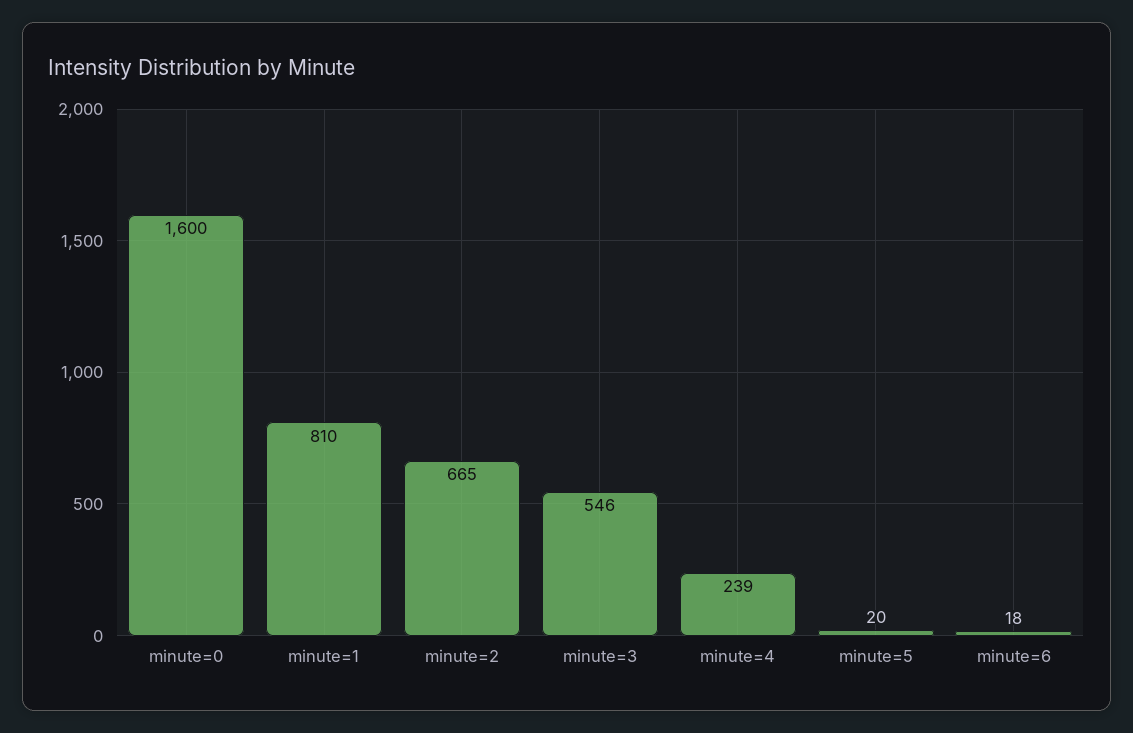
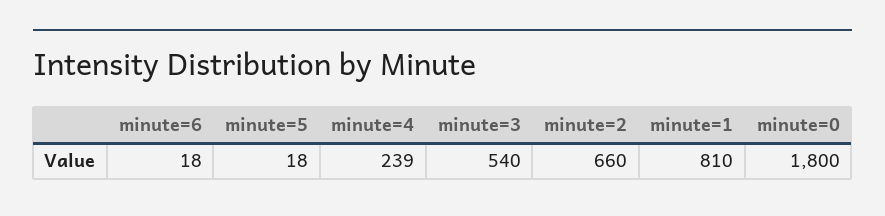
  {
-   "minute=0": 1600,
+   "minute=0": 1800,
    "minute=1": 810,
-   "minute=2": 665,
+   "minute=2": 660,
-   "minute=3": 546,
+   "minute=3": 540,
    "minute=4": 239,
-   "minute=5": 20,
+   "minute=5": 18,
    "minute=6": 18
  }

